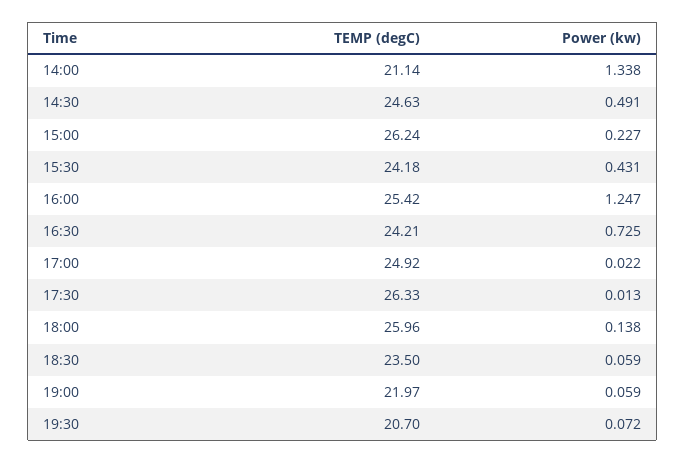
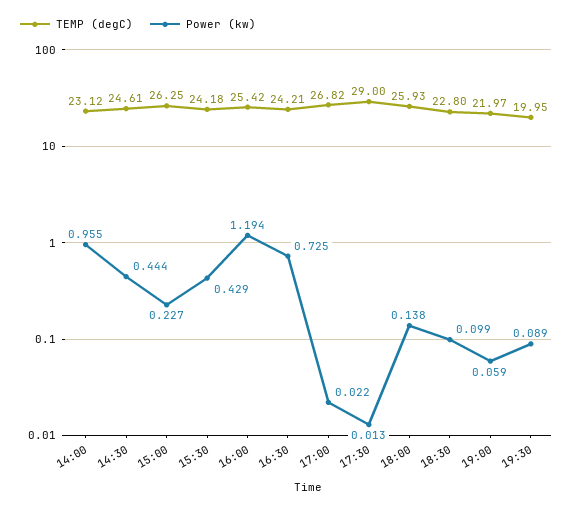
  {
    "TEMP (degC)": {
-     "14:00": 21.14,
+     "14:00": 23.12,
-     "14:30": 24.63,
+     "14:30": 24.61,
-     "15:00": 26.24,
+     "15:00": 26.25,
      "15:30": 24.18,
      "16:00": 25.42,
      "16:30": 24.21,
-     "17:00": 24.92,
+     "17:00": 26.82,
-     "17:30": 26.33,
+     "17:30": 29,
-     "18:00": 25.96,
+     "18:00": 25.93,
-     "18:30": 23.5,
+     "18:30": 22.8,
      "19:00": 21.97,
-     "19:30": 20.7
+     "19:30": 19.95
    },
    "Power (kw)": {
-     "14:00": 1.338,
+     "14:00": 0.955,
-     "14:30": 0.491,
+     "14:30": 0.444,
      "15:00": 0.227,
-     "15:30": 0.431,
+     "15:30": 0.429,
-     "16:00": 1.247,
+     "16:00": 1.194,
      "16:30": 0.725,
      "17:00": 0.022,
      "17:30": 0.013,
      "18:00": 0.138,
-     "18:30": 0.059,
+     "18:30": 0.099,
      "19:00": 0.059,
-     "19:30": 0.072
+     "19:30": 0.089
    }
  }

